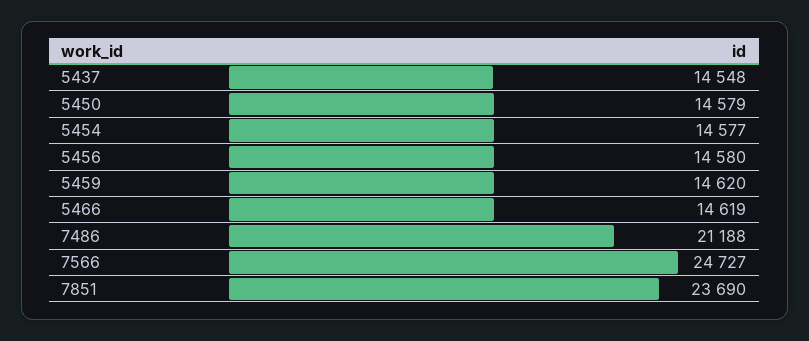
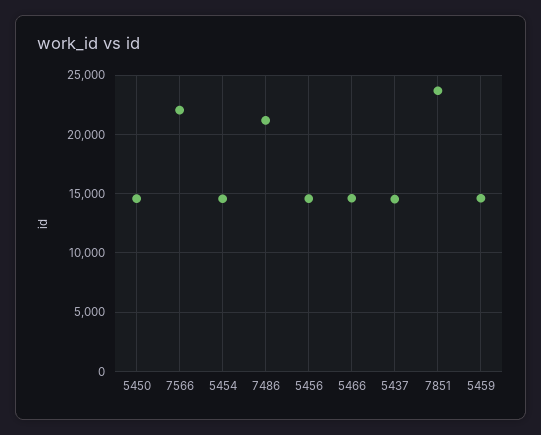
  {
    "5437": 14548,
    "5450": 14579,
    "5454": 14577,
    "5456": 14580,
    "5459": 14620,
    "5466": 14619,
    "7486": 21188,
-   "7566": 24727,
+   "7566": 22000,
    "7851": 23690
  }

